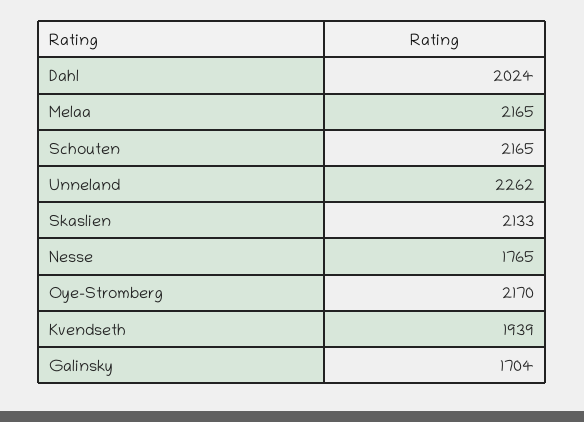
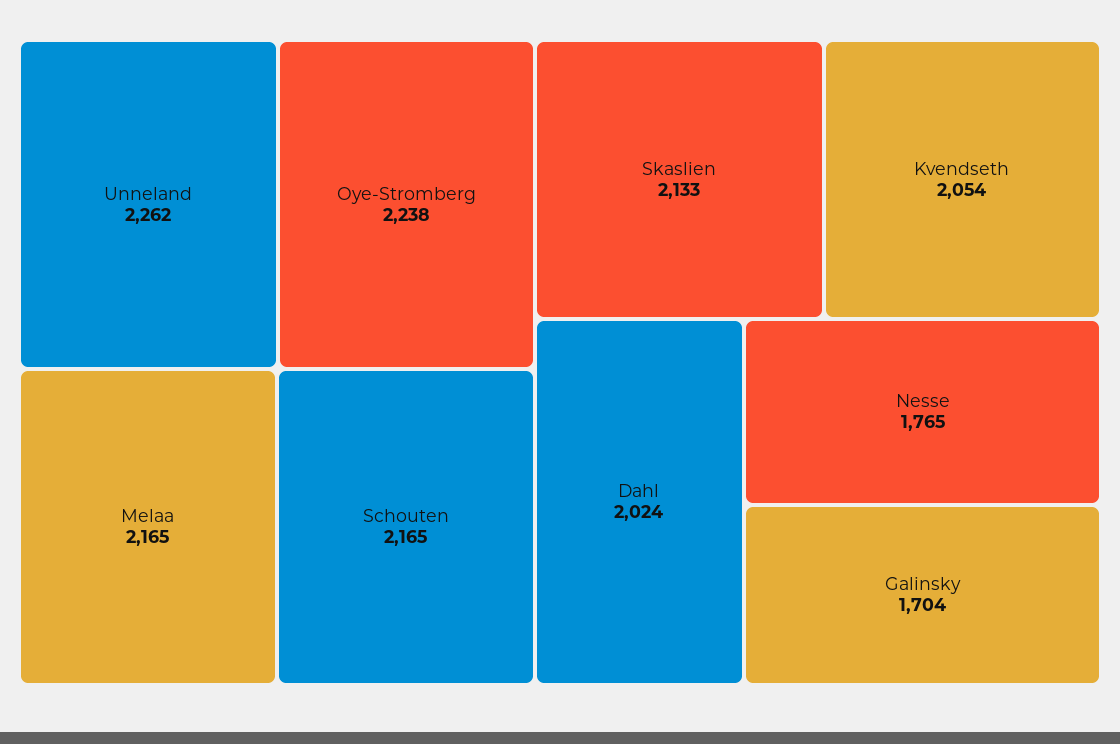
  {
    "Dahl": 2024,
    "Melaa": 2165,
    "Schouten": 2165,
    "Unneland": 2262,
    "Skaslien": 2133,
    "Nesse": 1765,
-   "Oye-Stromberg": 2170,
+   "Oye-Stromberg": 2238,
-   "Kvendseth": 1939,
+   "Kvendseth": 2054,
    "Galinsky": 1704
  }

